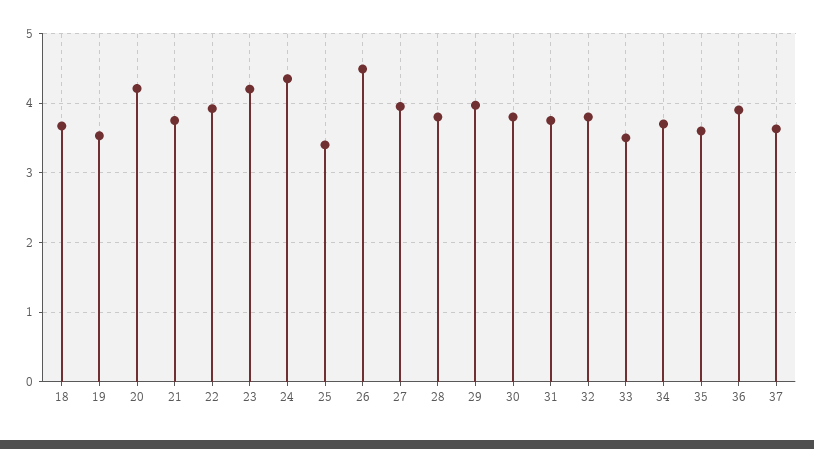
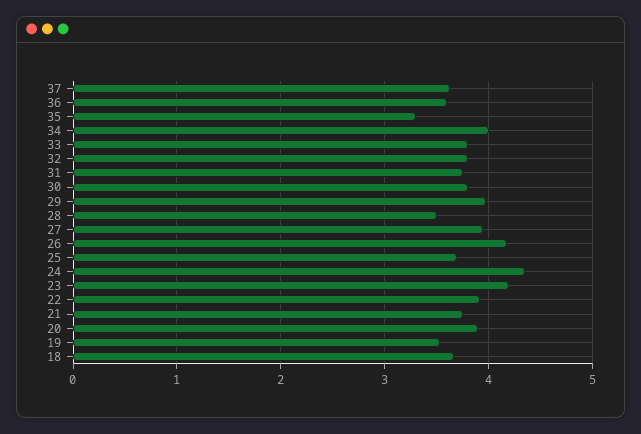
  {
    "18": 3.7,
    "19": 3.5,
-   "20": 4.2,
+   "20": 3.9,
    "21": 3.8,
    "22": 3.9,
    "23": 4.2,
    "24": 4.4,
-   "25": 3.4,
+   "25": 3.7,
-   "26": 4.5,
+   "26": 4.2,
    "27": 4,
-   "28": 3.8,
+   "28": 3.5,
    "29": 4,
    "30": 3.8,
    "31": 3.8,
    "32": 3.8,
-   "33": 3.5,
+   "33": 3.8,
-   "34": 3.7,
+   "34": 4,
-   "35": 3.6,
+   "35": 3.3,
-   "36": 3.9,
+   "36": 3.6,
    "37": 3.6
  }

